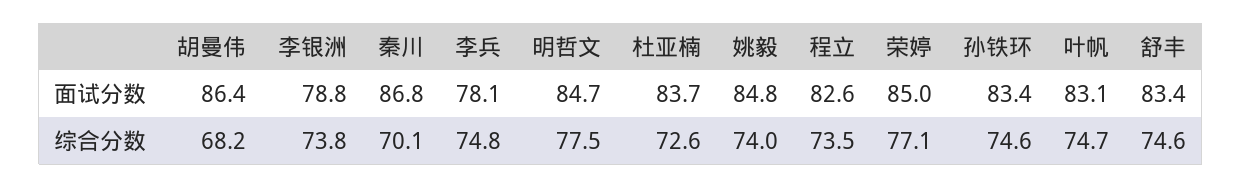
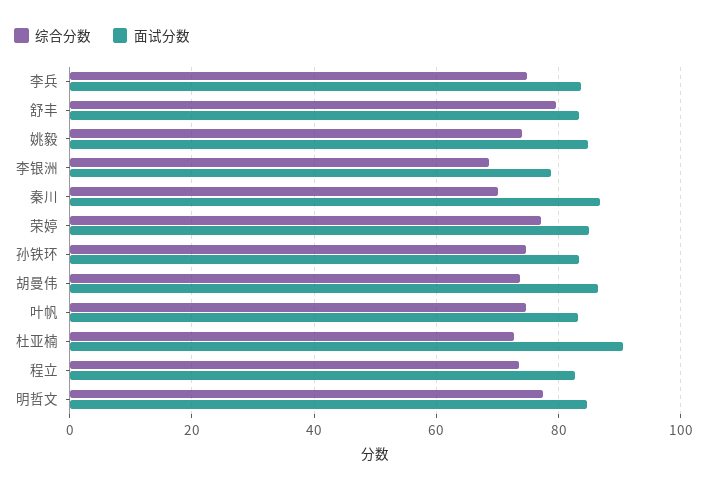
  {
    "面试分数": {
      "胡曼伟": 86.4,
      "李银洲": 78.8,
      "秦川": 86.8,
-     "李兵": 78.1,
+     "李兵": 84,
      "明哲文": 84.7,
-     "杜亚楠": 83.7,
+     "杜亚楠": 90,
      "姚毅": 84.8,
      "程立": 82.6,
      "荣婷": 85,
      "孙铁环": 83.4,
      "叶帆": 83.1,
      "舒丰": 83.4
    },
    "综合分数": {
-     "胡曼伟": 68.2,
+     "胡曼伟": 74,
-     "李银洲": 73.8,
+     "李银洲": 68,
      "秦川": 70.1,
      "李兵": 74.8,
      "明哲文": 77.5,
      "杜亚楠": 72.6,
      "姚毅": 74,
      "程立": 73.5,
      "荣婷": 77.1,
      "孙铁环": 74.6,
      "叶帆": 74.7,
-     "舒丰": 74.6
+     "舒丰": 80
    }
  }

